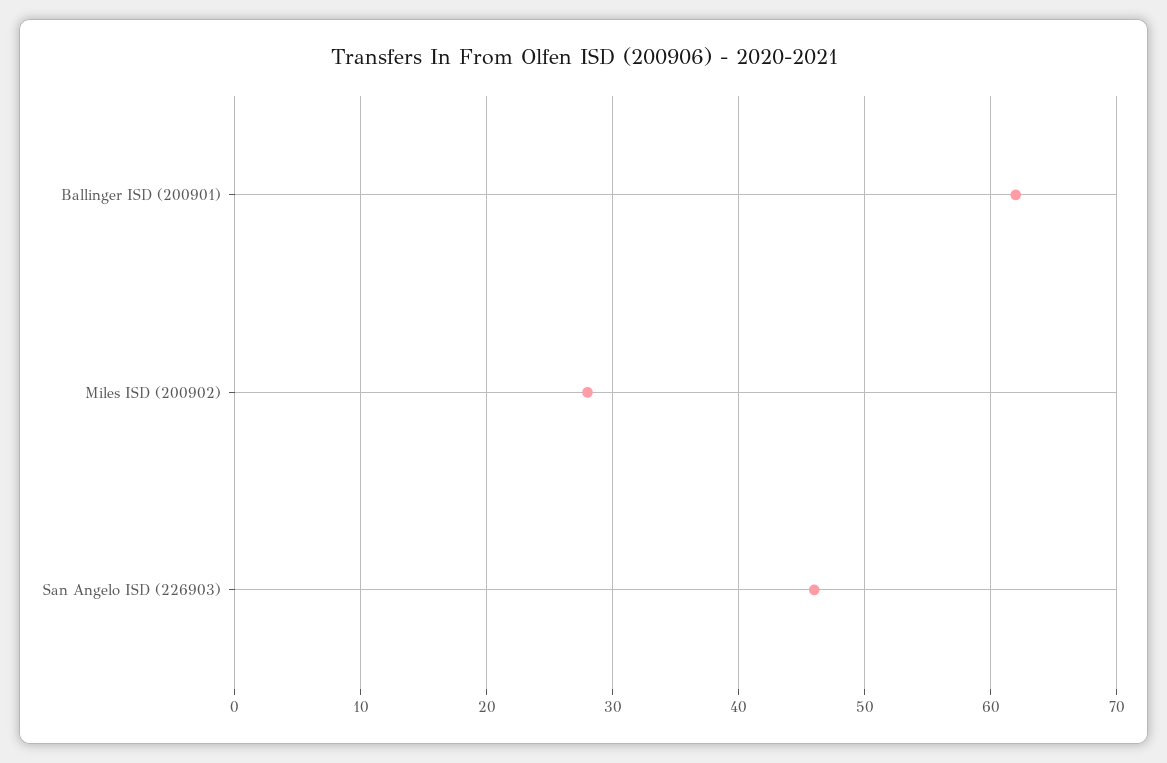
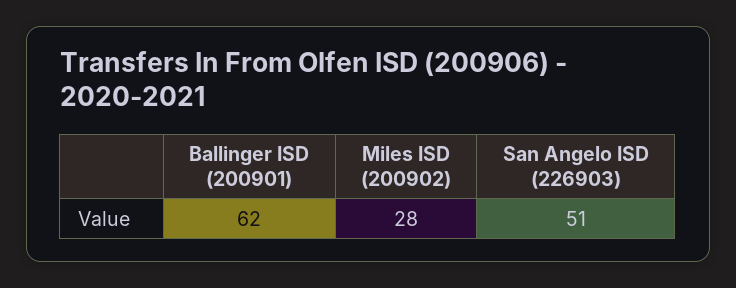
  {
    "Ballinger ISD (200901)": 62,
    "Miles ISD (200902)": 28,
-   "San Angelo ISD (226903)": 46
+   "San Angelo ISD (226903)": 51
  }

